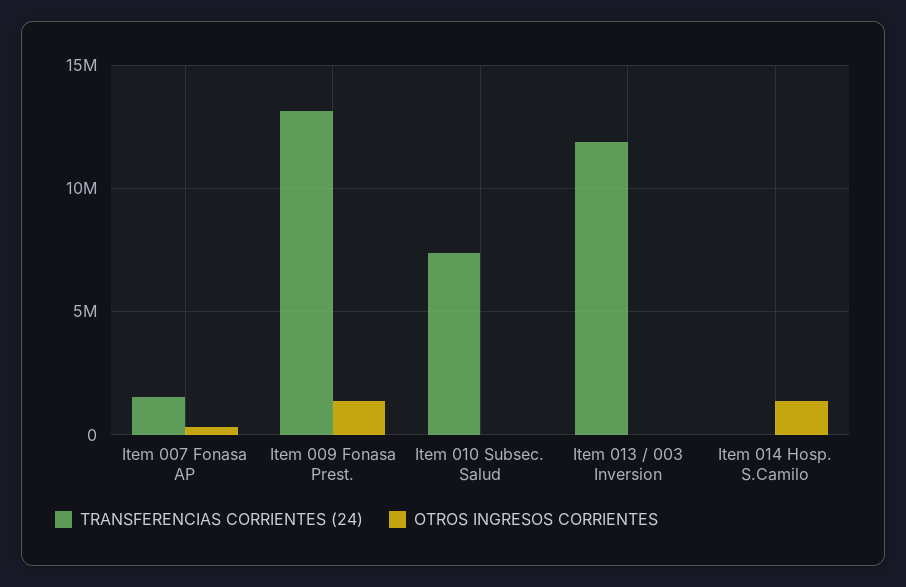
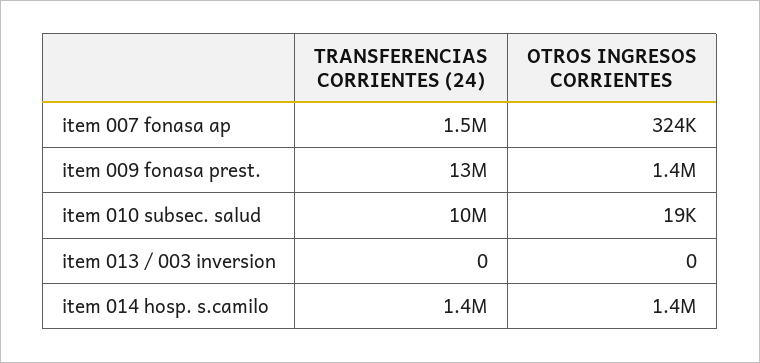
  {
    "TRANSFERENCIAS CORRIENTES (24)": {
      "Item 007 Fonasa AP": 1500000,
      "Item 009 Fonasa Prest.": 13000000,
-     "Item 010 Subsec. Salud": 7500000,
+     "Item 010 Subsec. Salud": 10000000,
-     "Item 013 / 003 Inversion": 12000000,
+     "Item 013 / 003 Inversion": 0,
-     "Item 014 Hosp. S.Camilo": 0
+     "Item 014 Hosp. S.Camilo": 1400000
    },
    "OTROS INGRESOS CORRIENTES": {
      "Item 007 Fonasa AP": 324000,
      "Item 009 Fonasa Prest.": 1400000,
      "Item 010 Subsec. Salud": 19000,
      "Item 013 / 003 Inversion": 0,
      "Item 014 Hosp. S.Camilo": 1400000
    }
  }

